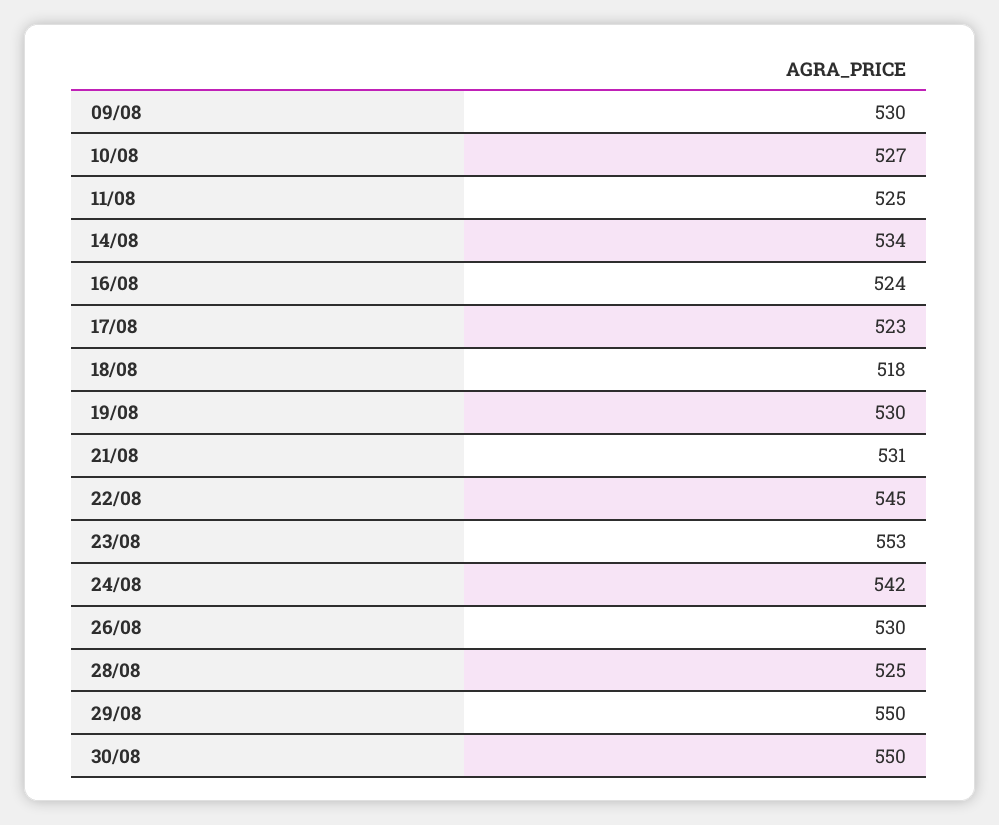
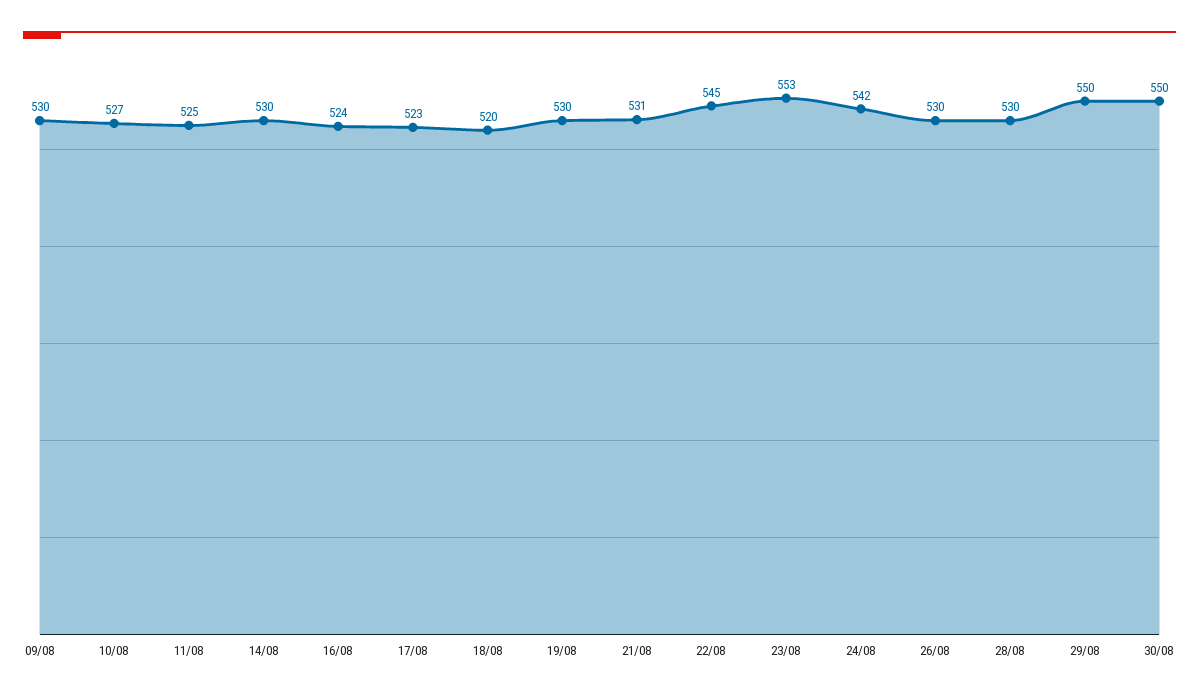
  {
    "09/08": 530,
    "10/08": 527,
    "11/08": 525,
-   "14/08": 534,
+   "14/08": 530,
    "16/08": 524,
    "17/08": 523,
-   "18/08": 518,
+   "18/08": 520,
    "19/08": 530,
    "21/08": 531,
    "22/08": 545,
    "23/08": 553,
    "24/08": 542,
    "26/08": 530,
-   "28/08": 525,
+   "28/08": 530,
    "29/08": 550,
    "30/08": 550
  }

